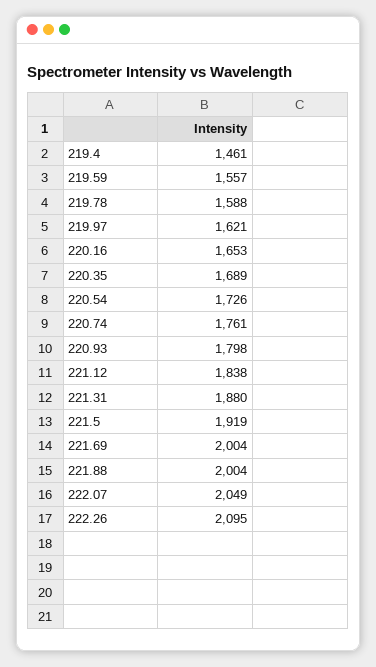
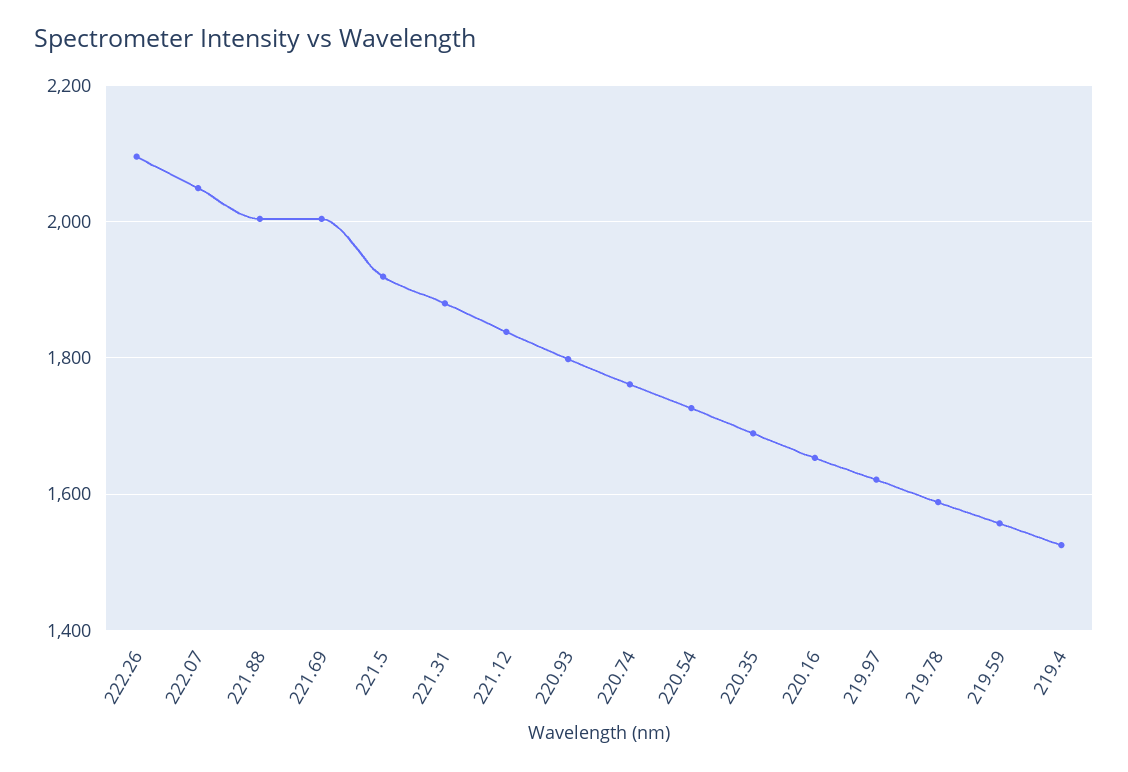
  {
-   "219.4": 1461,
+   "219.4": 1520,
    "219.59": 1557,
    "219.78": 1588,
    "219.97": 1621,
    "220.16": 1653,
    "220.35": 1689,
    "220.54": 1726,
    "220.74": 1761,
    "220.93": 1798,
    "221.12": 1838,
    "221.31": 1880,
    "221.5": 1919,
    "221.69": 2004,
    "221.88": 2004,
    "222.07": 2049,
    "222.26": 2095
  }

